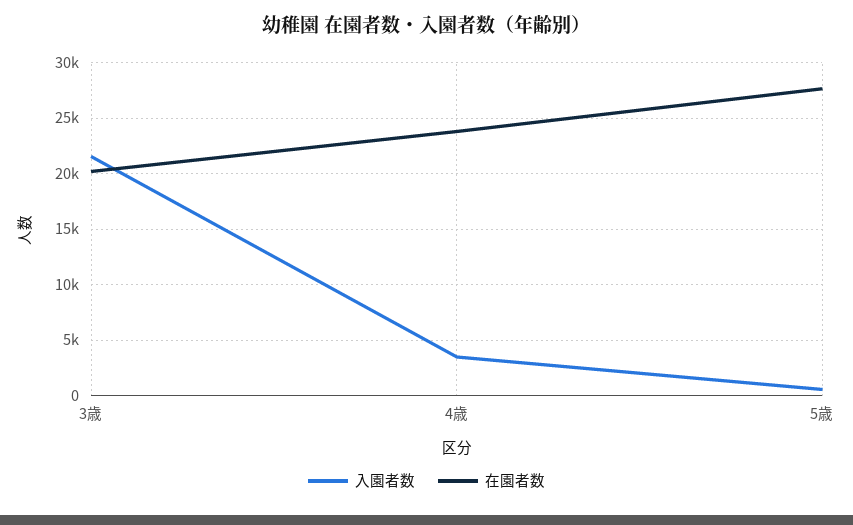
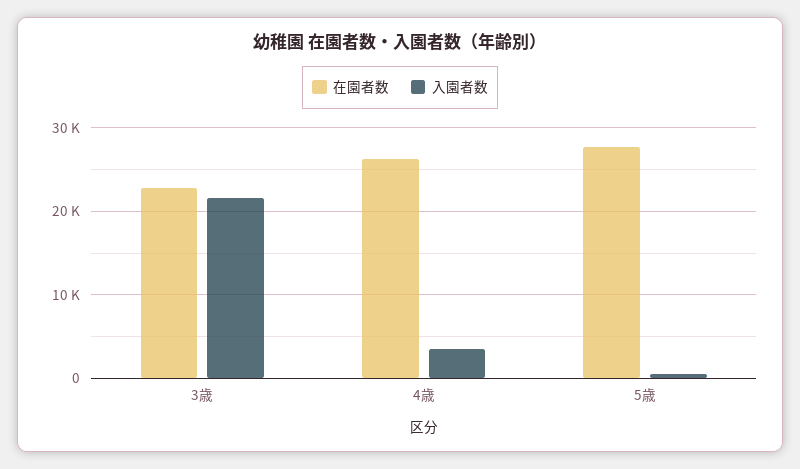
  {
    "入園者数": {
      "3歳": 22000,
      "4歳": 3000,
      "5歳": 1000
    },
    "在園者数": {
-     "3歳": 20000,
+     "3歳": 23000,
-     "4歳": 24000,
+     "4歳": 26000,
      "5歳": 28000
    }
  }

